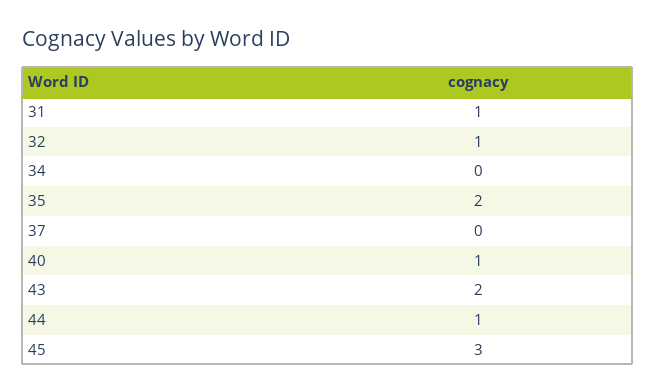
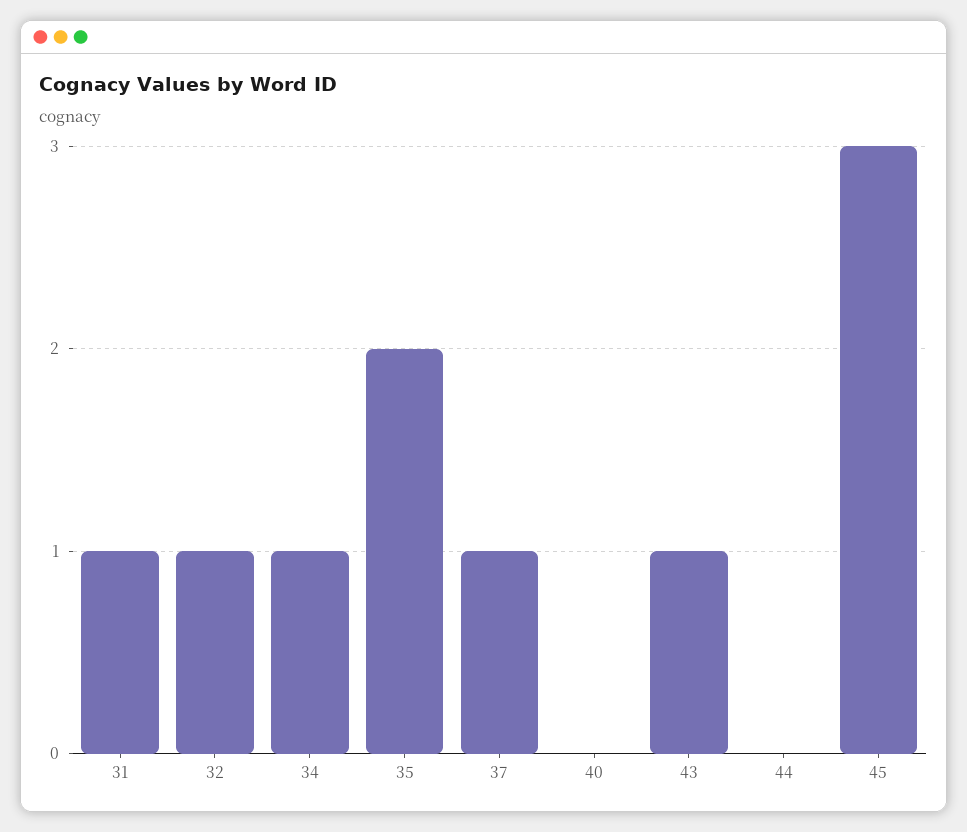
  {
    "31": 1,
    "32": 1,
-   "34": 0,
+   "34": 1,
    "35": 2,
-   "37": 0,
+   "37": 1,
-   "40": 1,
+   "40": 0,
-   "43": 2,
+   "43": 1,
-   "44": 1,
+   "44": 0,
    "45": 3
  }

